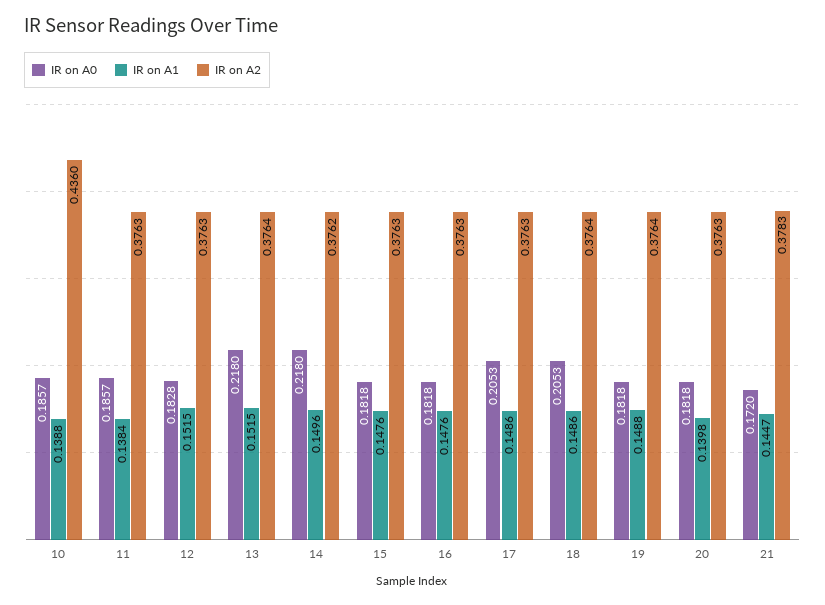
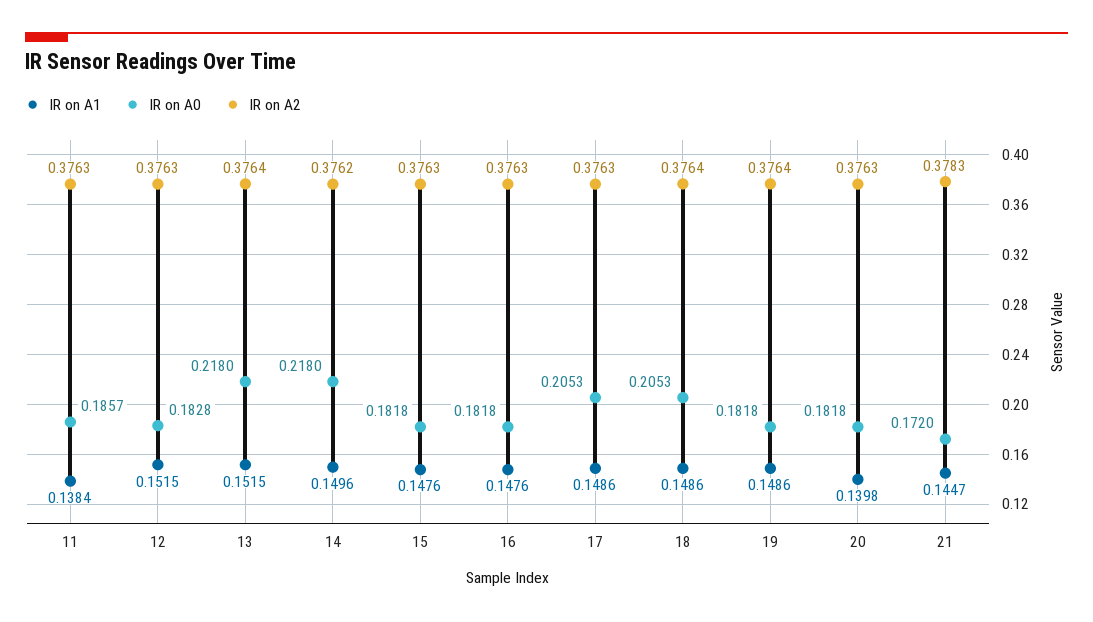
  {
    "IR on A0": {
-     "10": 0.1857,
      "11": 0.1857,
      "12": 0.1828,
      "13": 0.218,
      "14": 0.218,
      "15": 0.1818,
      "16": 0.1818,
      "17": 0.2053,
      "18": 0.2053,
      "19": 0.1818,
      "20": 0.1818,
      "21": 0.172
    },
    "IR on A1": {
-     "10": 0.1388,
      "11": 0.1384,
      "12": 0.1515,
      "13": 0.1515,
      "14": 0.1496,
      "15": 0.1476,
      "16": 0.1476,
      "17": 0.1486,
      "18": 0.1486,
-     "19": 0.1488,
+     "19": 0.1486,
      "20": 0.1398,
      "21": 0.1447
    },
    "IR on A2": {
-     "10": 0.436,
      "11": 0.3763,
      "12": 0.3763,
      "13": 0.3764,
      "14": 0.3762,
      "15": 0.3763,
      "16": 0.3763,
      "17": 0.3763,
      "18": 0.3764,
      "19": 0.3764,
      "20": 0.3763,
      "21": 0.3783
    }
  }

